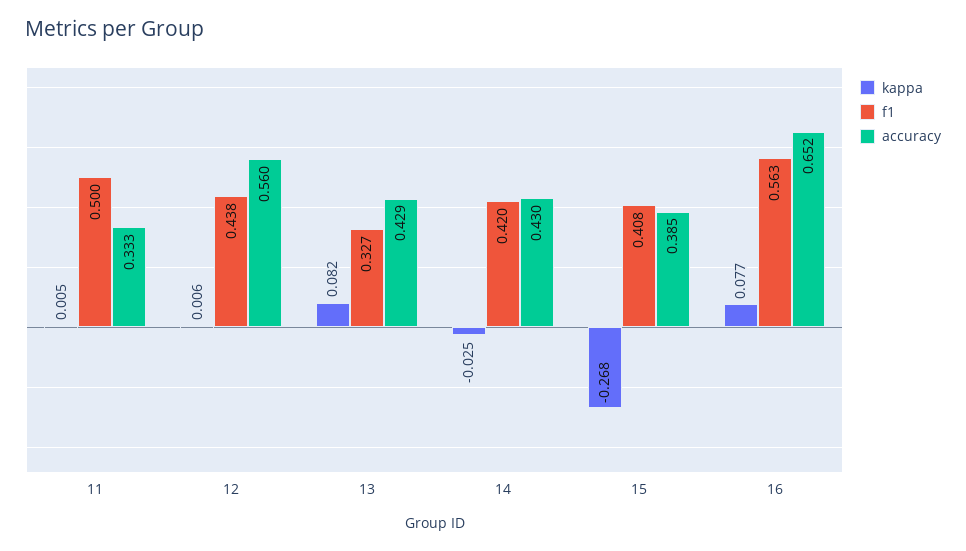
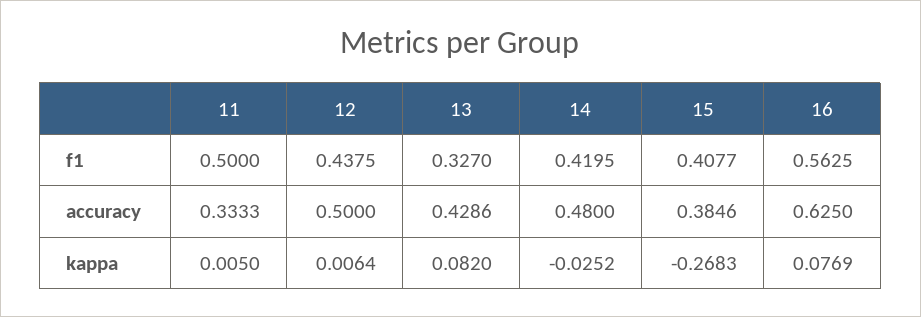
  {
    "kappa": {
      "11": 0.005,
      "12": 0.0064,
      "13": 0.082,
      "14": -0.0252,
      "15": -0.2683,
      "16": 0.0769
    },
    "f1": {
      "11": 0.5,
      "12": 0.4375,
      "13": 0.327,
      "14": 0.4195,
      "15": 0.4077,
      "16": 0.5625
    },
    "accuracy": {
      "11": 0.3333,
-     "12": 0.56,
+     "12": 0.5,
      "13": 0.4286,
-     "14": 0.43,
+     "14": 0.48,
      "15": 0.3846,
-     "16": 0.652
+     "16": 0.625
    }
  }

